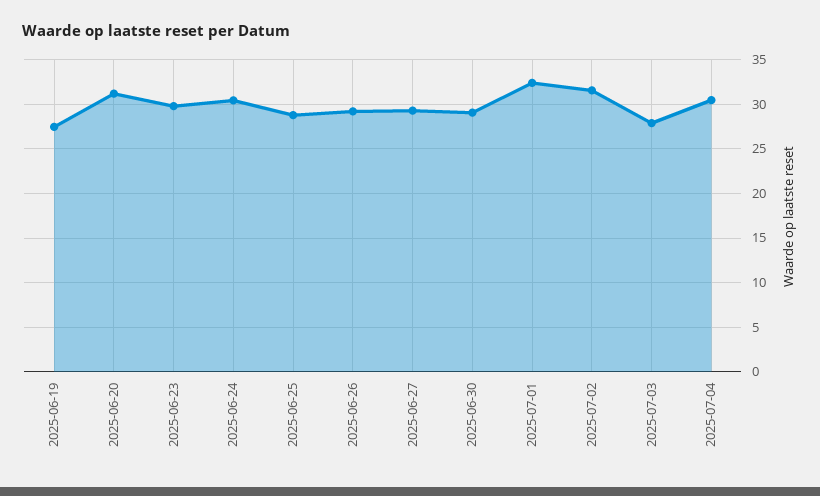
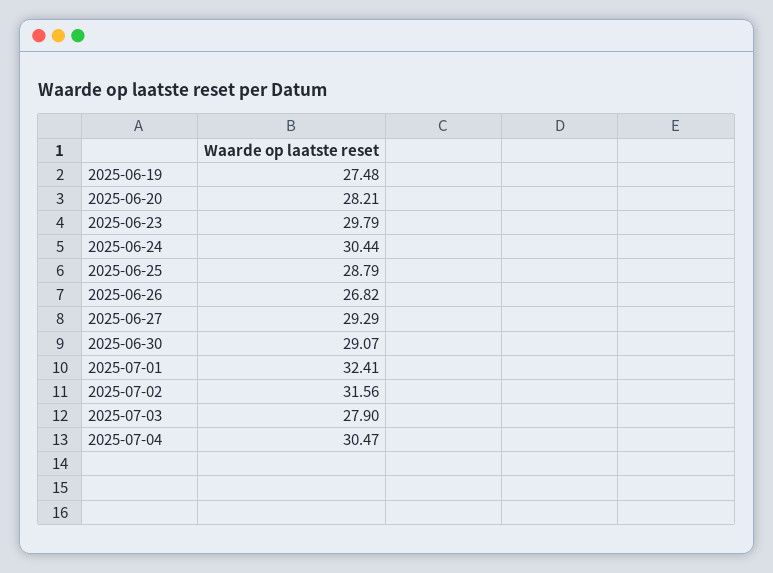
  {
    "2025-06-19": 27.48,
-   "2025-06-20": 31,
+   "2025-06-20": 28.21,
    "2025-06-23": 29.79,
    "2025-06-24": 30.44,
    "2025-06-25": 28.79,
-   "2025-06-26": 29,
+   "2025-06-26": 26.82,
    "2025-06-27": 29.29,
    "2025-06-30": 29.07,
    "2025-07-01": 32.41,
    "2025-07-02": 31.56,
    "2025-07-03": 27.9,
    "2025-07-04": 30.47
  }

